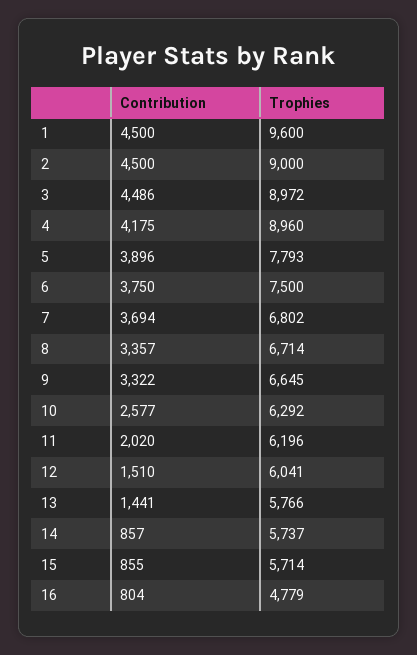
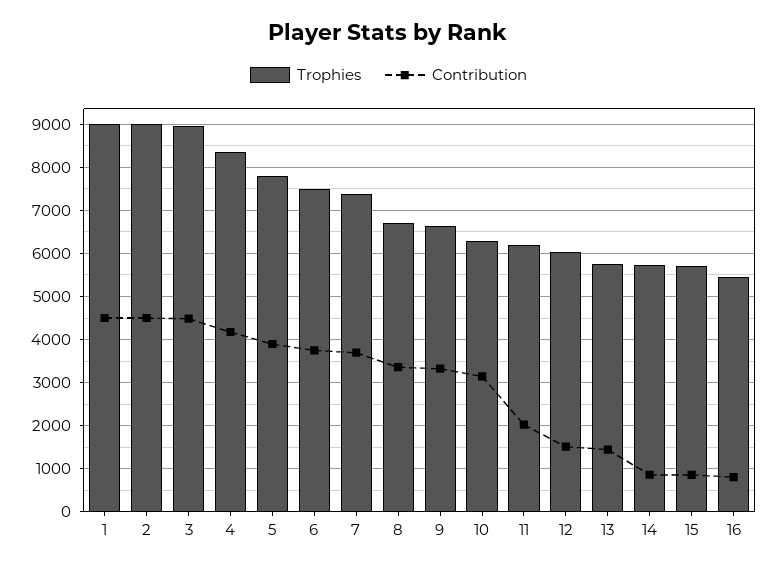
  {
    "Contribution": {
      "1": 4500,
      "2": 4500,
      "3": 4486,
      "4": 4175,
      "5": 3896,
      "6": 3750,
      "7": 3694,
      "8": 3357,
      "9": 3322,
-     "10": 2577,
+     "10": 3200,
      "11": 2020,
      "12": 1510,
      "13": 1441,
      "14": 857,
      "15": 855,
      "16": 804
    },
    "Trophies": {
-     "1": 9600,
+     "1": 9000,
      "2": 9000,
      "3": 8972,
-     "4": 8960,
+     "4": 8400,
      "5": 7793,
      "6": 7500,
-     "7": 6802,
+     "7": 7400,
      "8": 6714,
      "9": 6645,
      "10": 6292,
      "11": 6196,
      "12": 6041,
      "13": 5766,
      "14": 5737,
      "15": 5714,
-     "16": 4779
+     "16": 5400
    }
  }

